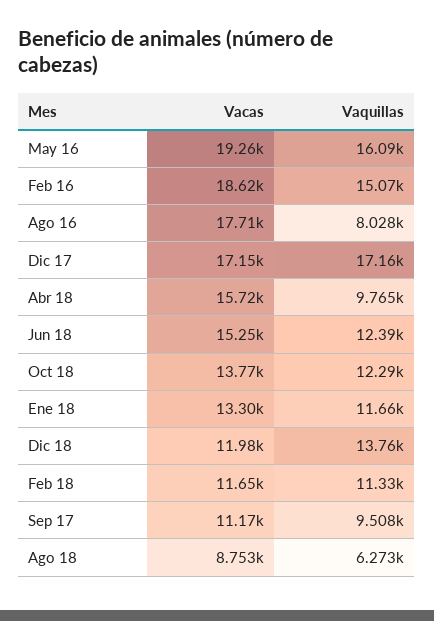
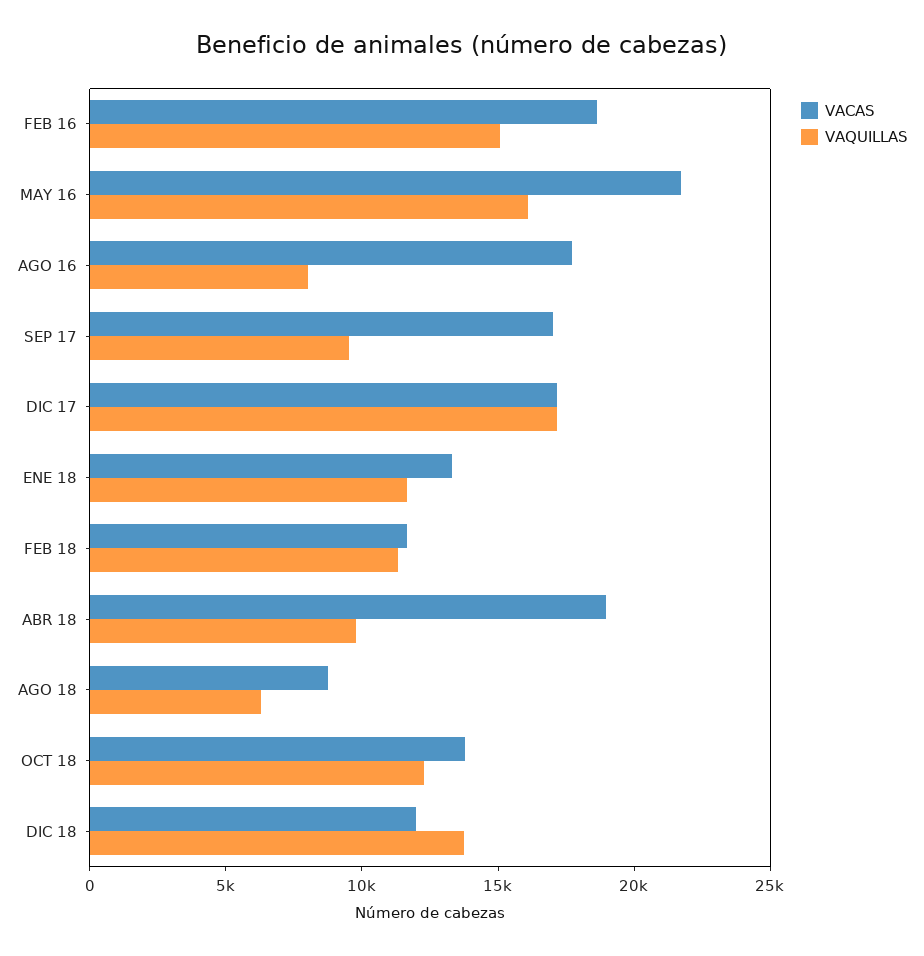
  {
    "Vacas": {
-     "May 16": 19260,
+     "May 16": 22000,
      "Feb 16": 18620,
      "Ago 16": 17710,
      "Dic 17": 17150,
-     "Abr 18": 15720,
+     "Abr 18": 19000,
-     "Jun 18": 15250,
      "Oct 18": 13770,
      "Ene 18": 13300,
      "Dic 18": 11980,
      "Feb 18": 11650,
-     "Sep 17": 11170,
+     "Sep 17": 17000,
      "Ago 18": 8753
    },
    "Vaquillas": {
      "May 16": 16090,
      "Feb 16": 15070,
      "Ago 16": 8028,
      "Dic 17": 17160,
      "Abr 18": 9765,
-     "Jun 18": 12390,
      "Oct 18": 12290,
      "Ene 18": 11660,
      "Dic 18": 13760,
      "Feb 18": 11330,
      "Sep 17": 9508,
      "Ago 18": 6273
    }
  }

